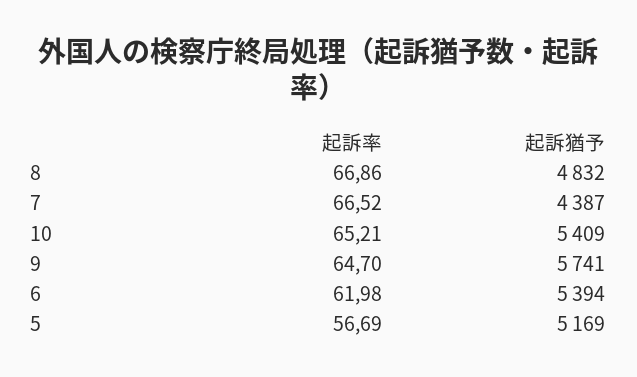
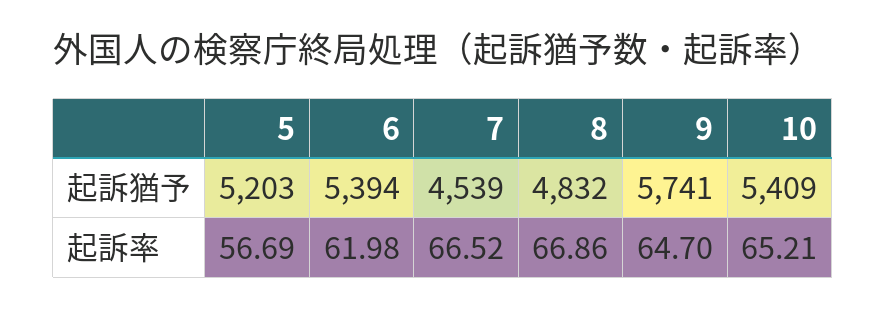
  {
    "起訴率": {
      "8": 66.86,
      "7": 66.52,
      "10": 65.21,
      "9": 64.7,
      "6": 61.98,
      "5": 56.69
    },
    "起訴猶予": {
      "8": 4832,
-     "7": 4387,
+     "7": 4539,
      "10": 5409,
      "9": 5741,
      "6": 5394,
-     "5": 5169
+     "5": 5203
    }
  }

